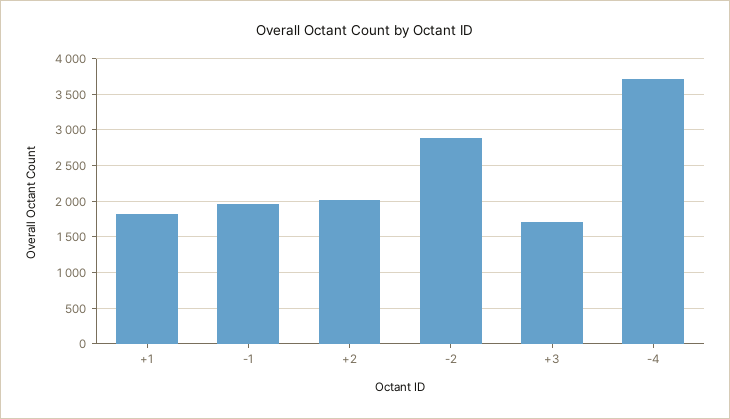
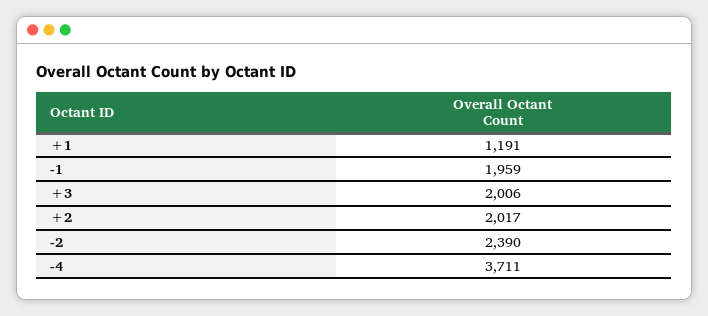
  {
-   "+1": 1800,
+   "+1": 1191,
    "-1": 1959,
    "+2": 2017,
-   "-2": 2900,
+   "-2": 2390,
-   "+3": 1700,
+   "+3": 2006,
    "-4": 3711
  }

